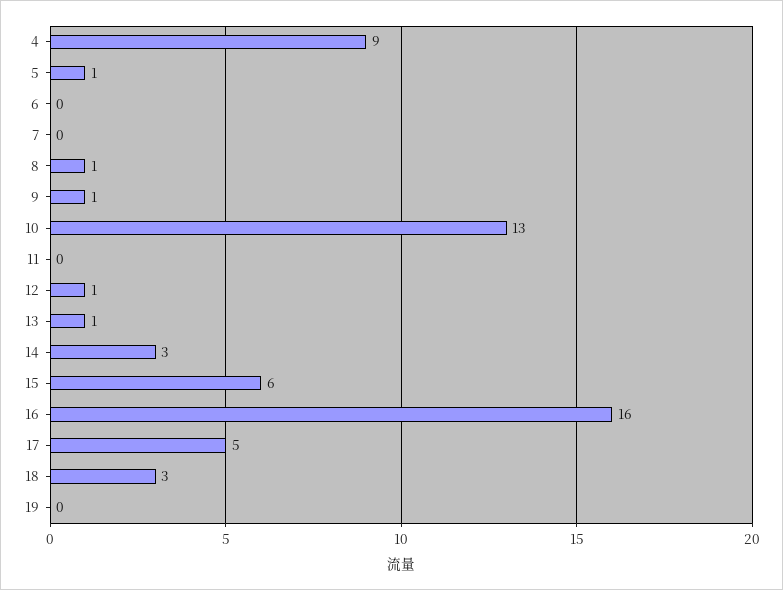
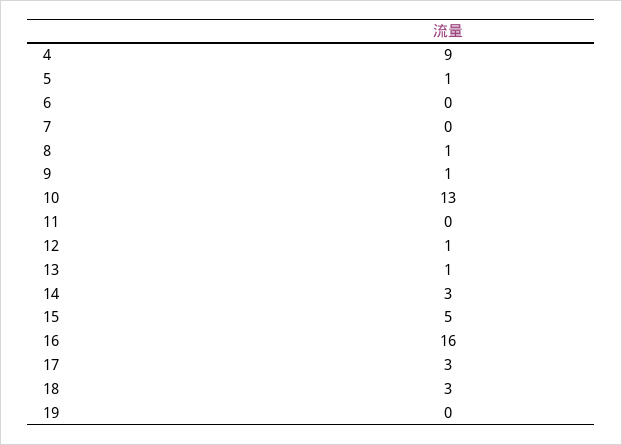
  {
    "4": 9,
    "5": 1,
    "6": 0,
    "7": 0,
    "8": 1,
    "9": 1,
    "10": 13,
    "11": 0,
    "12": 1,
    "13": 1,
    "14": 3,
-   "15": 6,
+   "15": 5,
    "16": 16,
-   "17": 5,
+   "17": 3,
    "18": 3,
    "19": 0
  }

